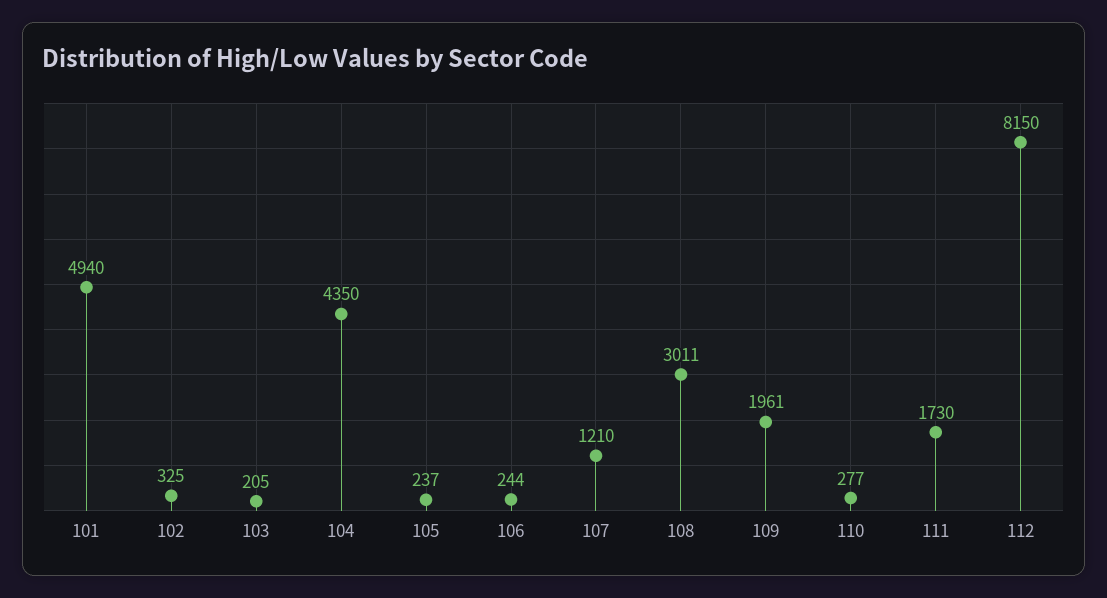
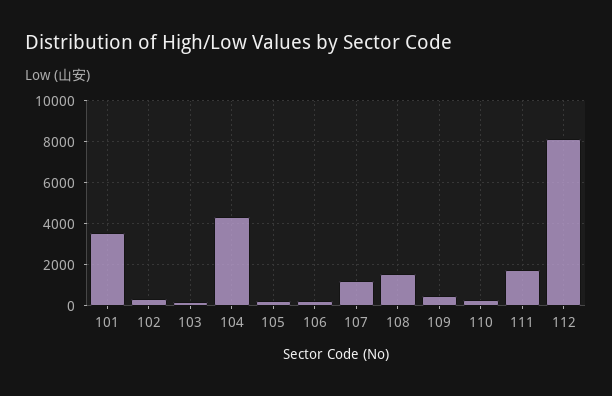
  {
-   "101": 4940,
+   "101": 3500,
    "102": 325,
    "103": 205,
    "104": 4350,
    "105": 237,
    "106": 244,
    "107": 1210,
-   "108": 3011,
+   "108": 1500,
-   "109": 1961,
+   "109": 500,
    "110": 277,
    "111": 1730,
    "112": 8150
  }

